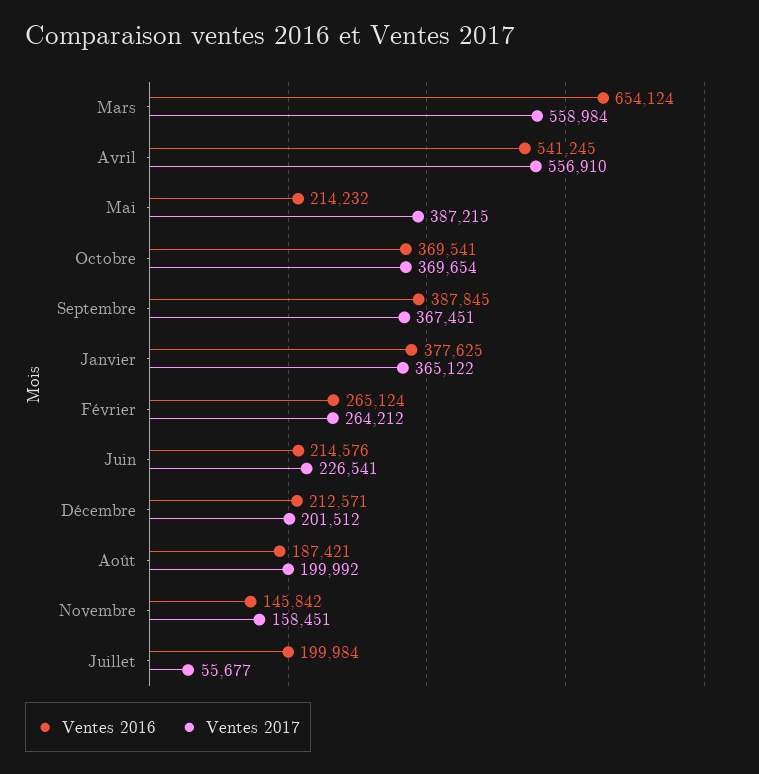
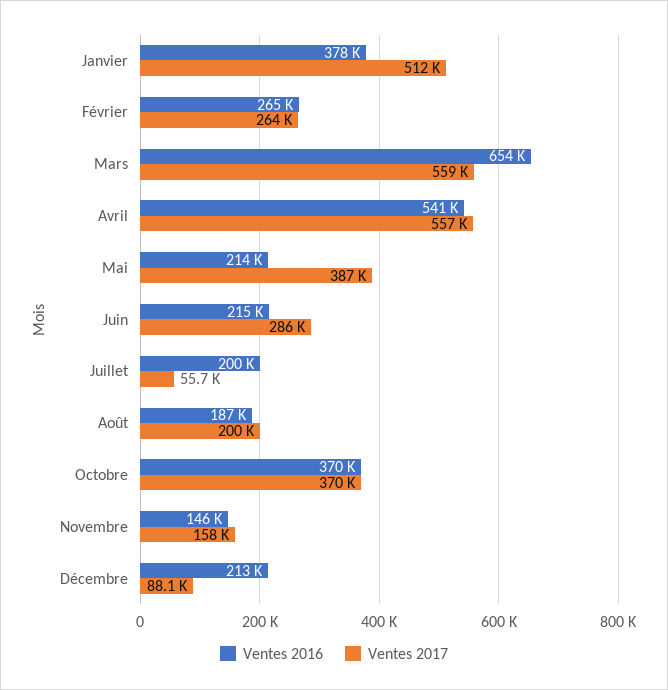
  {
    "Ventes 2016": {
      "Mars": 654124,
      "Avril": 541245,
      "Mai": 214232,
      "Octobre": 369541,
-     "Septembre": 387845,
      "Janvier": 377625,
      "Février": 265124,
      "Juin": 214576,
      "Décembre": 212571,
      "Août": 187421,
      "Novembre": 145842,
      "Juillet": 199984
    },
    "Ventes 2017": {
      "Mars": 558984,
      "Avril": 556910,
      "Mai": 387215,
      "Octobre": 369654,
-     "Septembre": 367451,
-     "Janvier": 365122,
+     "Janvier": 512000,
      "Février": 264212,
-     "Juin": 226541,
+     "Juin": 286000,
-     "Décembre": 201512,
+     "Décembre": 88100,
      "Août": 199992,
      "Novembre": 158451,
      "Juillet": 55677
    }
  }

